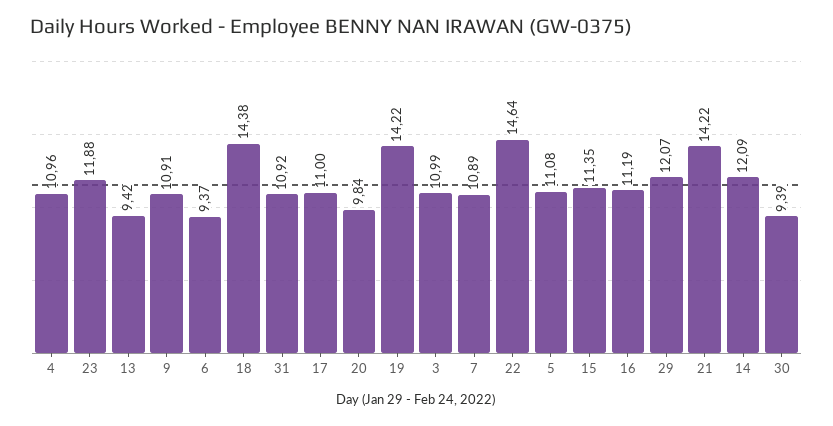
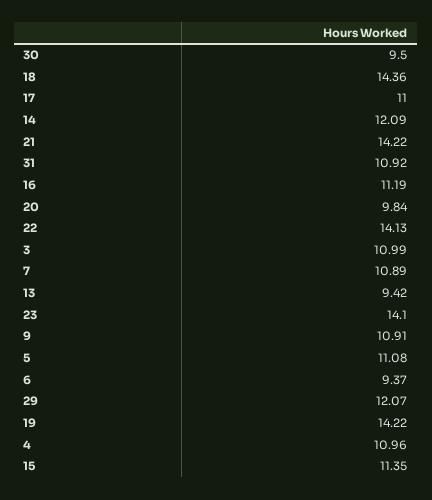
  {
    "4": 10.96,
-   "23": 11.88,
+   "23": 14.1,
    "13": 9.42,
    "9": 10.91,
    "6": 9.37,
-   "18": 14.38,
+   "18": 14.36,
    "31": 10.92,
    "17": 11,
    "20": 9.84,
    "19": 14.22,
    "3": 10.99,
    "7": 10.89,
-   "22": 14.64,
+   "22": 14.13,
    "5": 11.08,
    "15": 11.35,
    "16": 11.19,
    "29": 12.07,
    "21": 14.22,
    "14": 12.09,
-   "30": 9.39
+   "30": 9.5
  }

